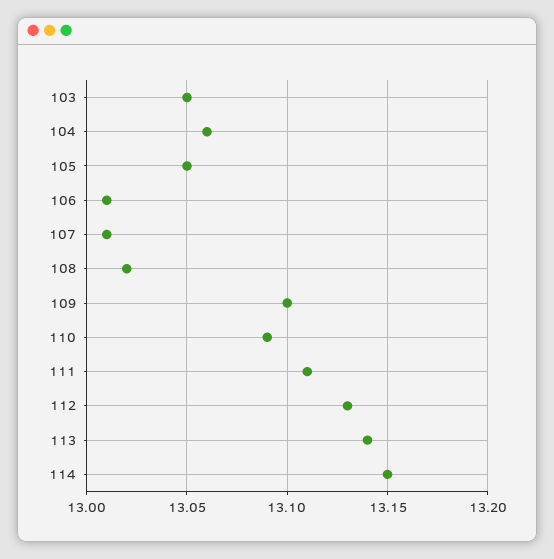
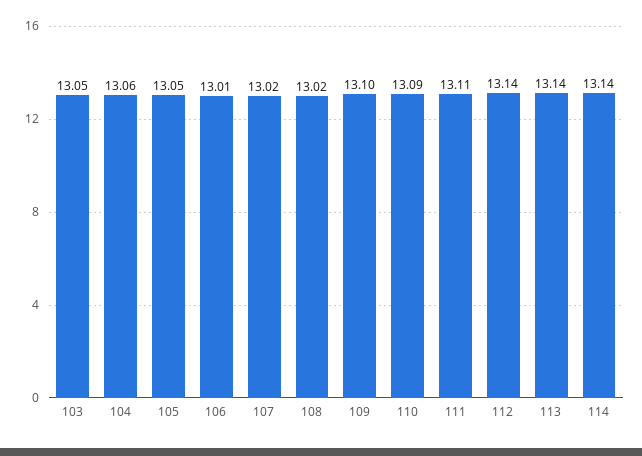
  {
    "103": 13.05,
    "104": 13.06,
    "105": 13.05,
    "106": 13.01,
-   "107": 13.01,
+   "107": 13.02,
    "108": 13.02,
    "109": 13.1,
    "110": 13.09,
    "111": 13.11,
-   "112": 13.13,
+   "112": 13.14,
    "113": 13.14,
-   "114": 13.15
+   "114": 13.14
  }

